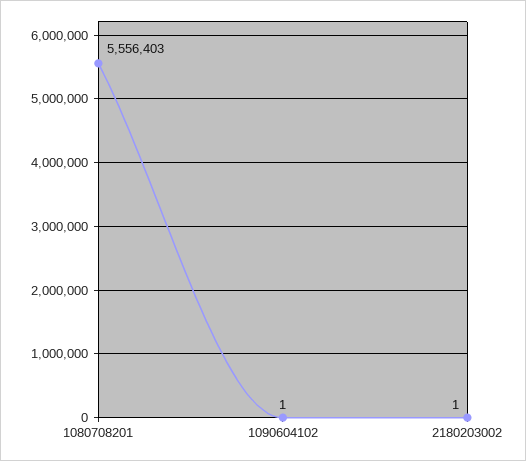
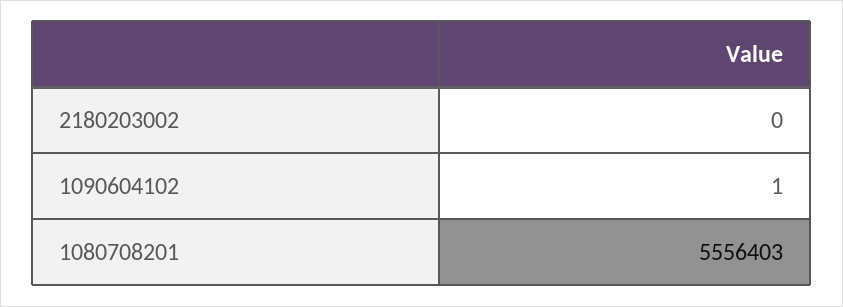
  {
    "1080708201": 5556403,
    "1090604102": 1,
-   "2180203002": 1
+   "2180203002": 0
  }

